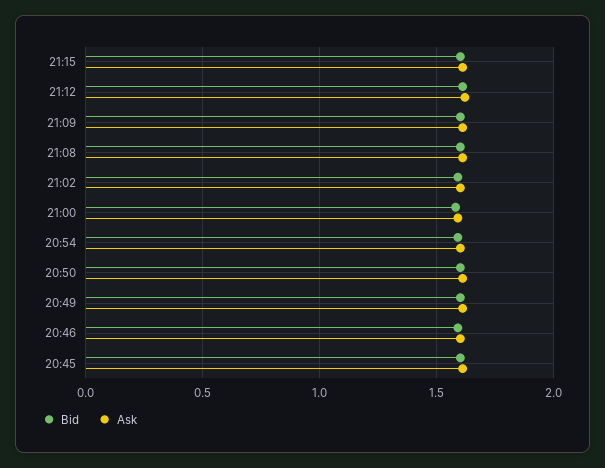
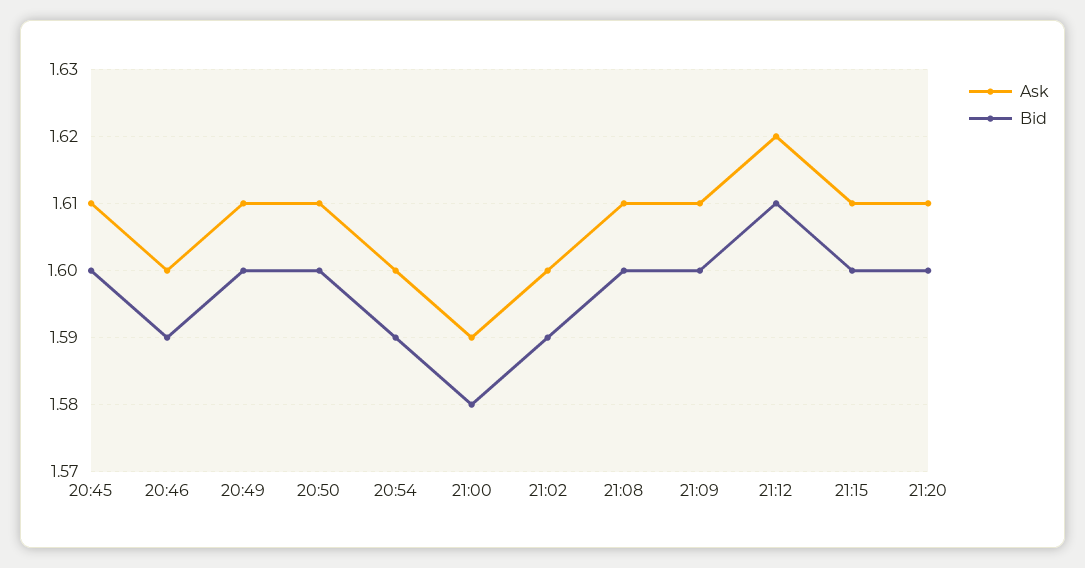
  {
    "Bid": {
      "21:15": 1.6,
      "21:12": 1.61,
      "21:09": 1.6,
      "21:08": 1.6,
      "21:02": 1.59,
      "21:00": 1.58,
      "20:54": 1.59,
      "20:50": 1.6,
      "20:49": 1.6,
      "20:46": 1.59,
-     "20:45": 1.6
+     "20:45": 1.6,
+     "21:20": 1.6
    },
    "Ask": {
      "21:15": 1.61,
      "21:12": 1.62,
      "21:09": 1.61,
      "21:08": 1.61,
      "21:02": 1.6,
      "21:00": 1.59,
      "20:54": 1.6,
      "20:50": 1.61,
      "20:49": 1.61,
      "20:46": 1.6,
-     "20:45": 1.61
+     "20:45": 1.61,
+     "21:20": 1.61
    }
  }

